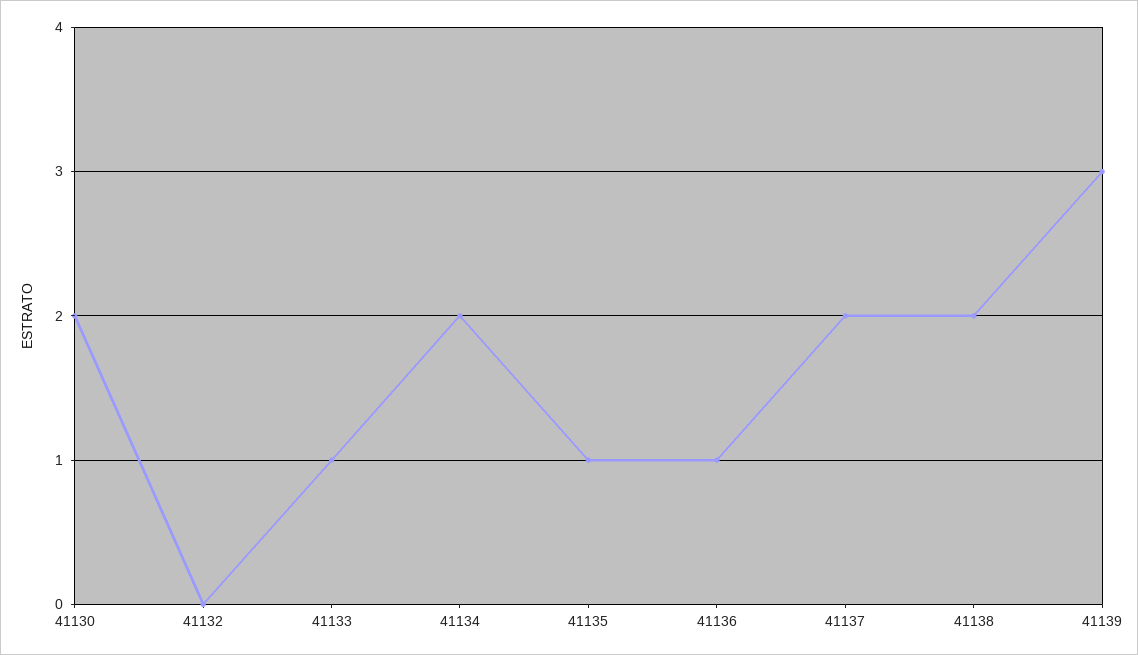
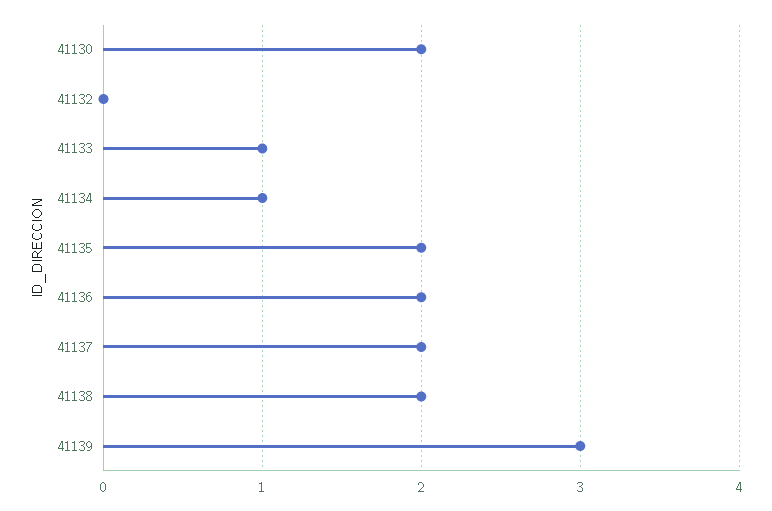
  {
    "41130": 2,
    "41132": 0,
    "41133": 1,
-   "41134": 2,
+   "41134": 1,
-   "41135": 1,
+   "41135": 2,
-   "41136": 1,
+   "41136": 2,
    "41137": 2,
    "41138": 2,
    "41139": 3
  }

